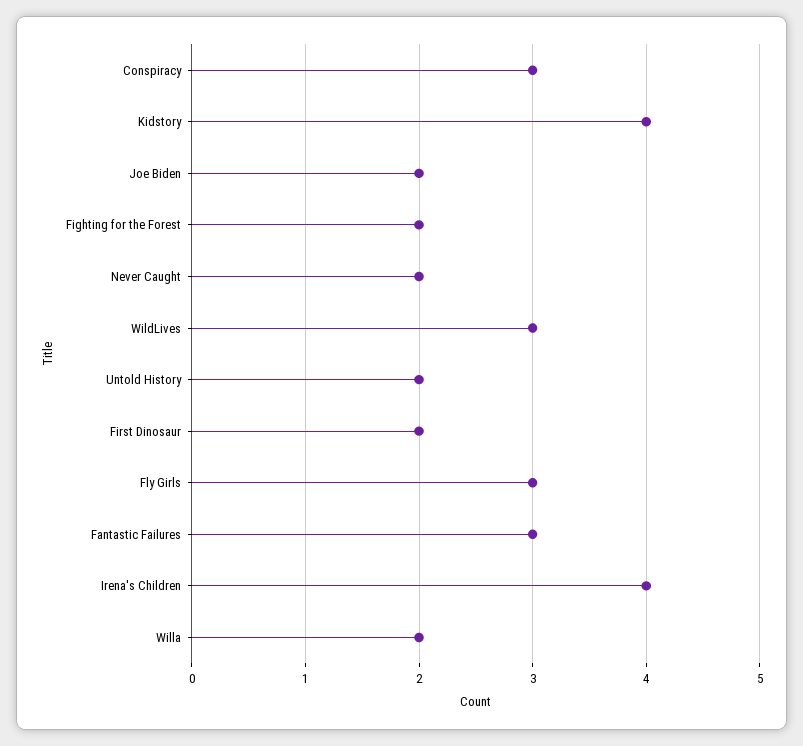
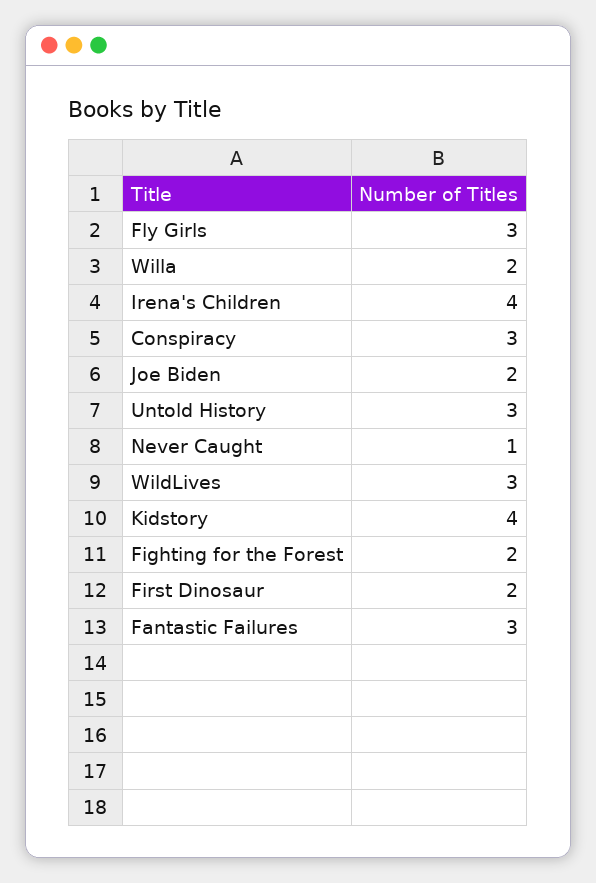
  {
    "Conspiracy": 3,
    "Kidstory": 4,
    "Joe Biden": 2,
    "Fighting for the Forest": 2,
-   "Never Caught": 2,
+   "Never Caught": 1,
    "WildLives": 3,
-   "Untold History": 2,
+   "Untold History": 3,
    "First Dinosaur": 2,
    "Fly Girls": 3,
    "Fantastic Failures": 3,
    "Irena's Children": 4,
    "Willa": 2
  }

